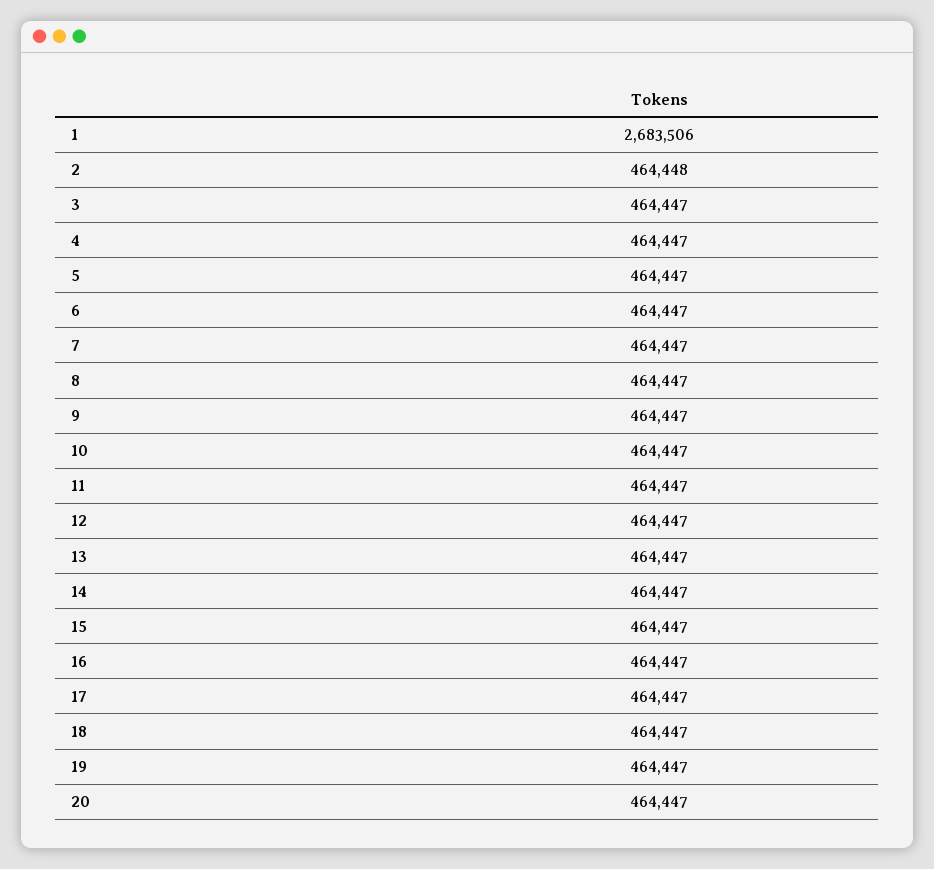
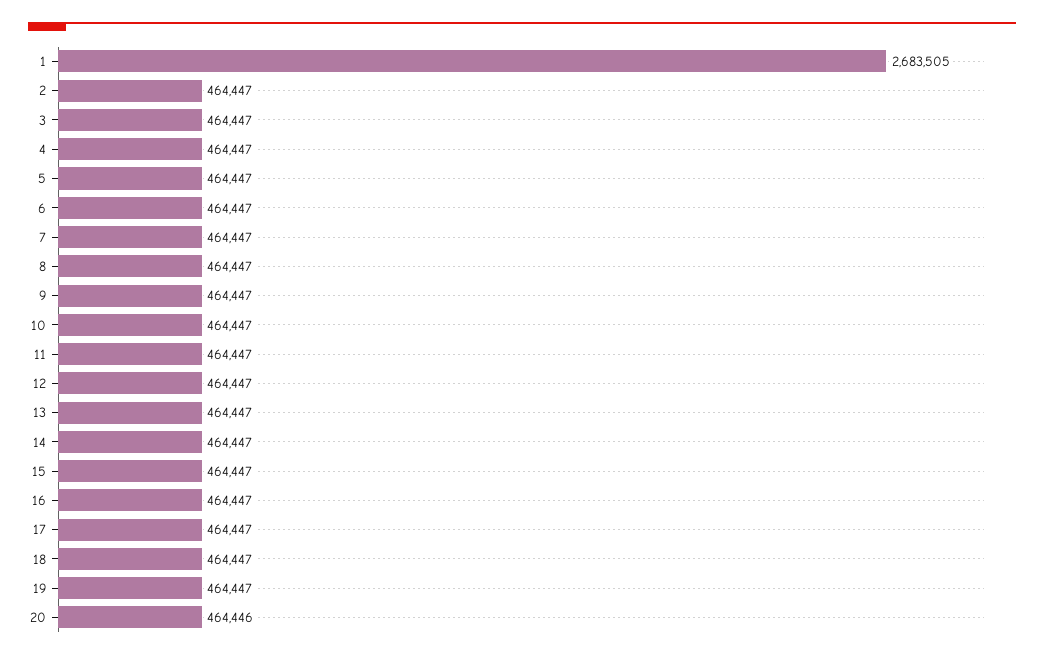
  {
-   "1": 2683506,
+   "1": 2683505,
-   "2": 464448,
+   "2": 464447,
    "3": 464447,
    "4": 464447,
    "5": 464447,
    "6": 464447,
    "7": 464447,
    "8": 464447,
    "9": 464447,
    "10": 464447,
    "11": 464447,
    "12": 464447,
    "13": 464447,
    "14": 464447,
    "15": 464447,
    "16": 464447,
    "17": 464447,
    "18": 464447,
    "19": 464447,
-   "20": 464447
+   "20": 464446
  }

